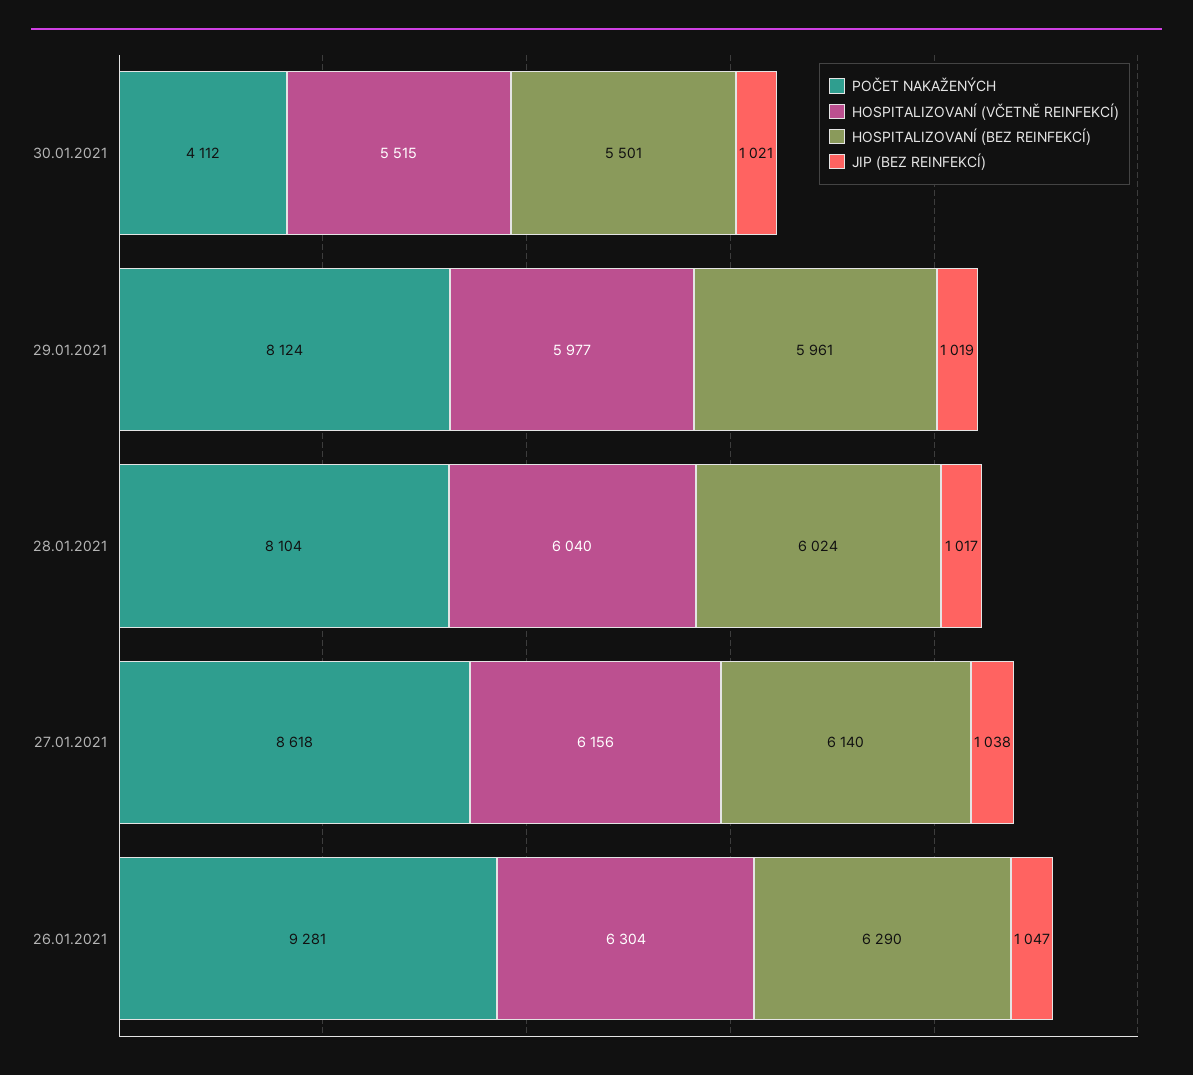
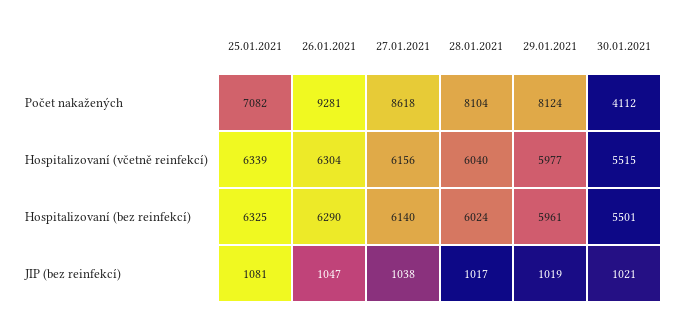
  {
    "POČET NAKAŽENÝCH": {
      "30.01.2021": 4112,
      "29.01.2021": 8124,
      "28.01.2021": 8104,
      "27.01.2021": 8618,
-     "26.01.2021": 9281
+     "26.01.2021": 9281,
+     "25.01.2021": 7082
    },
    "HOSPITALIZOVANÍ (VČETNĚ REINFEKCÍ)": {
      "30.01.2021": 5515,
      "29.01.2021": 5977,
      "28.01.2021": 6040,
      "27.01.2021": 6156,
-     "26.01.2021": 6304
+     "26.01.2021": 6304,
+     "25.01.2021": 6339
    },
    "HOSPITALIZOVANÍ (BEZ REINFEKCÍ)": {
      "30.01.2021": 5501,
      "29.01.2021": 5961,
      "28.01.2021": 6024,
      "27.01.2021": 6140,
-     "26.01.2021": 6290
+     "26.01.2021": 6290,
+     "25.01.2021": 6325
    },
    "JIP (BEZ REINFEKCÍ)": {
      "30.01.2021": 1021,
      "29.01.2021": 1019,
      "28.01.2021": 1017,
      "27.01.2021": 1038,
-     "26.01.2021": 1047
+     "26.01.2021": 1047,
+     "25.01.2021": 1081
    }
  }

